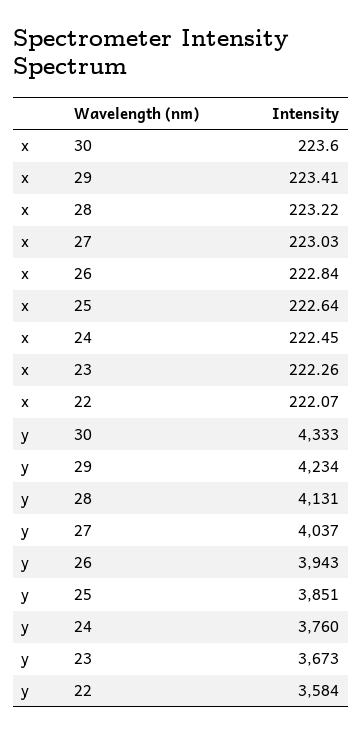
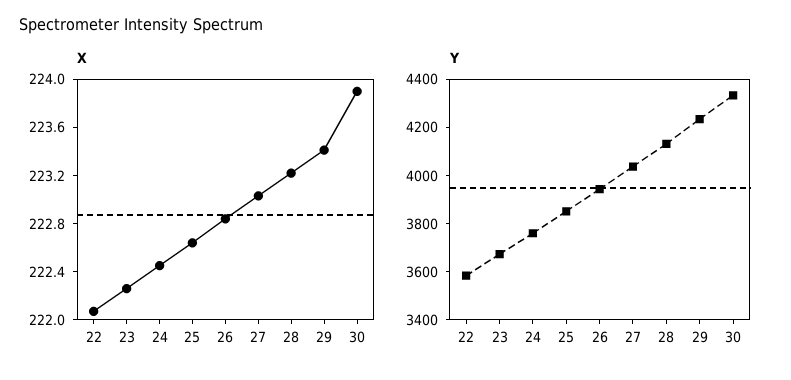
  {
    "x": {
-     "30": 223.6,
+     "30": 223.9,
      "29": 223.41,
      "28": 223.22,
      "27": 223.03,
      "26": 222.84,
      "25": 222.64,
      "24": 222.45,
      "23": 222.26,
      "22": 222.07
    },
    "y": {
      "30": 4333,
      "29": 4234,
      "28": 4131,
      "27": 4037,
      "26": 3943,
      "25": 3851,
      "24": 3760,
      "23": 3673,
      "22": 3584
    }
  }

